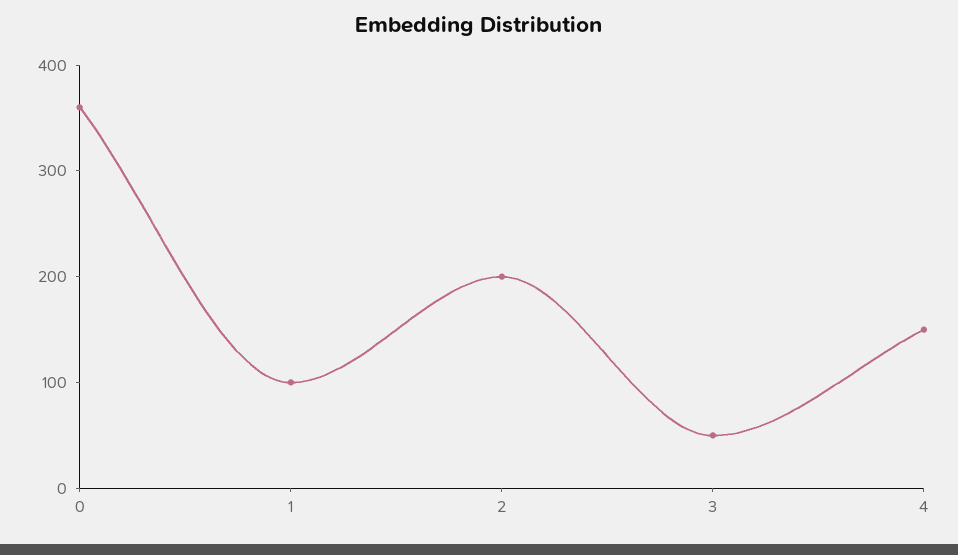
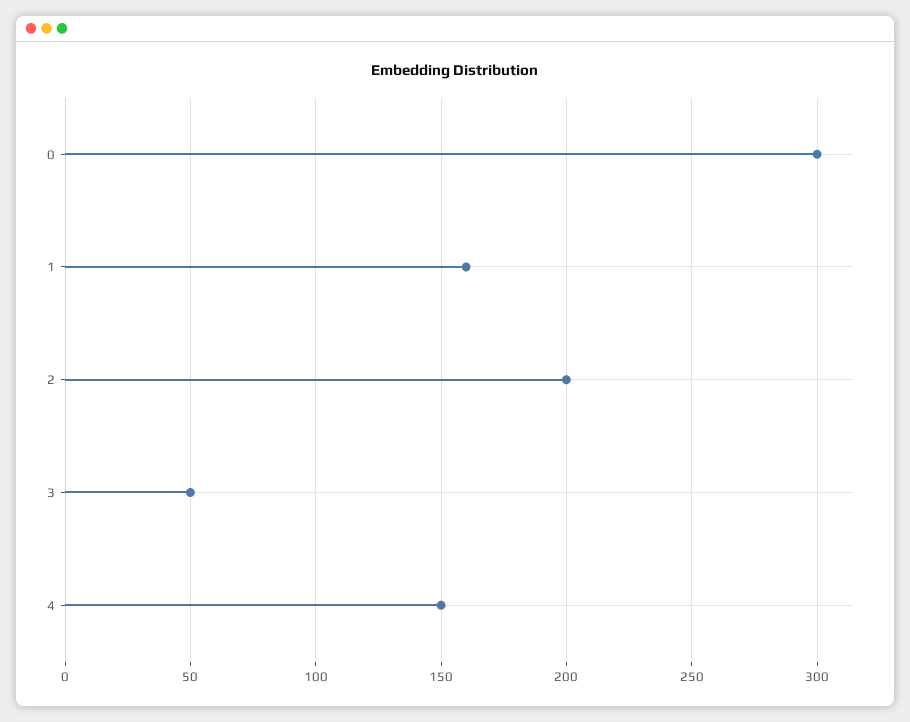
  {
-   "0": 360,
+   "0": 300,
-   "1": 100,
+   "1": 160,
    "2": 200,
    "3": 50,
    "4": 150
  }

